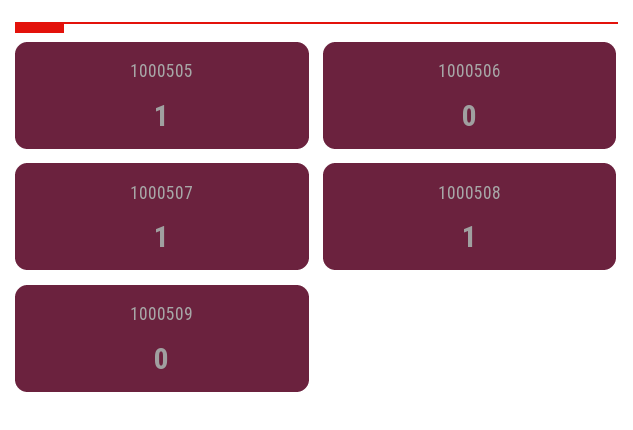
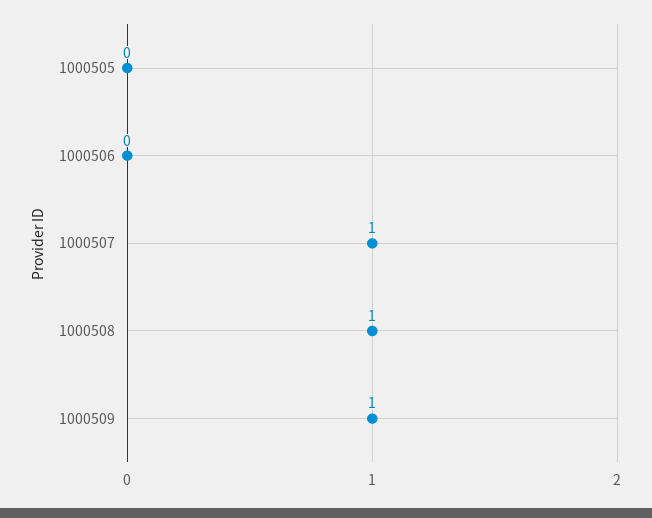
  {
-   "1000505": 1,
+   "1000505": 0,
    "1000506": 0,
    "1000507": 1,
    "1000508": 1,
-   "1000509": 0
+   "1000509": 1
  }

